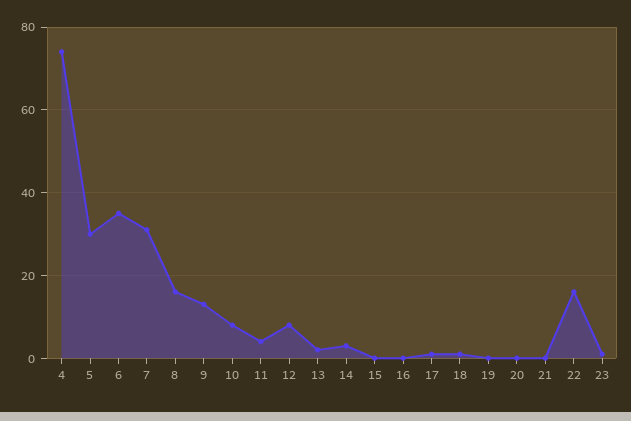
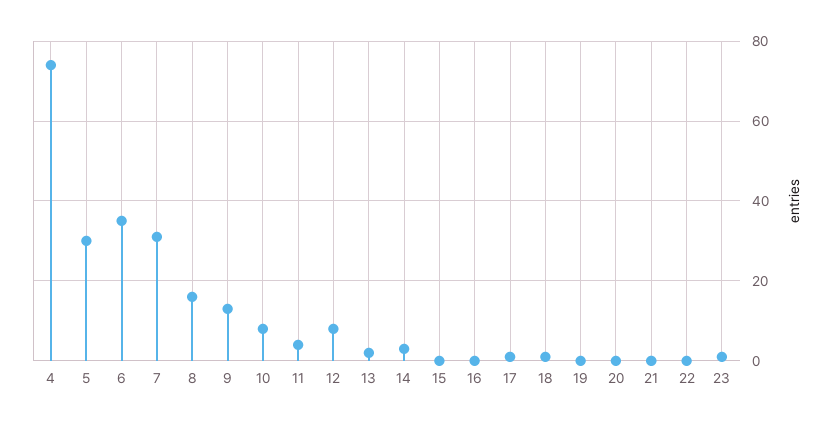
  {
    "4": 75,
    "5": 30,
    "6": 35,
    "7": 30,
    "8": 15,
    "9": 15,
    "10": 10,
    "11": 5,
    "12": 10,
    "13": 0,
    "14": 5,
    "15": 0,
    "16": 0,
    "17": 0,
    "18": 0,
    "19": 0,
    "20": 0,
    "21": 0,
-   "22": 15,
+   "22": 0,
    "23": 0
  }

